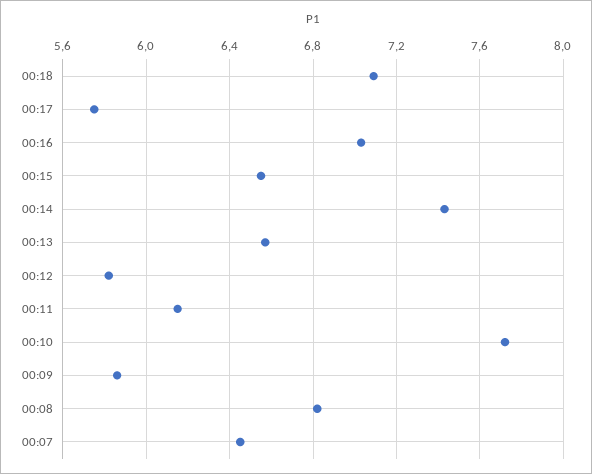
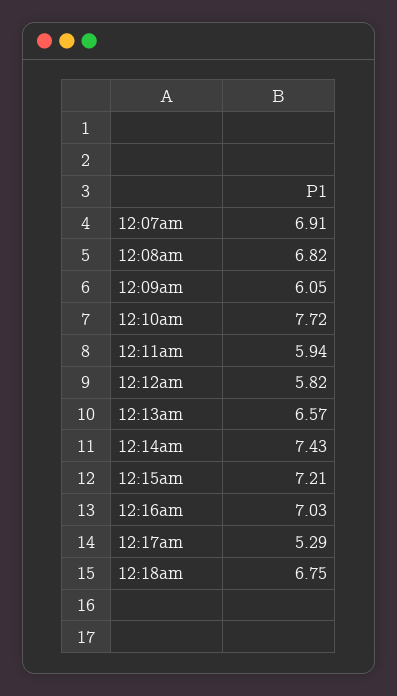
  {
-   "00:18": 7.1,
+   "00:18": 6.75,
-   "00:17": 5.75,
+   "00:17": 5.29,
    "00:16": 7.03,
-   "00:15": 6.55,
+   "00:15": 7.21,
    "00:14": 7.43,
    "00:13": 6.57,
    "00:12": 5.82,
-   "00:11": 6.15,
+   "00:11": 5.94,
    "00:10": 7.72,
-   "00:09": 5.85,
+   "00:09": 6.05,
    "00:08": 6.82,
-   "00:07": 6.45
+   "00:07": 6.91
  }

